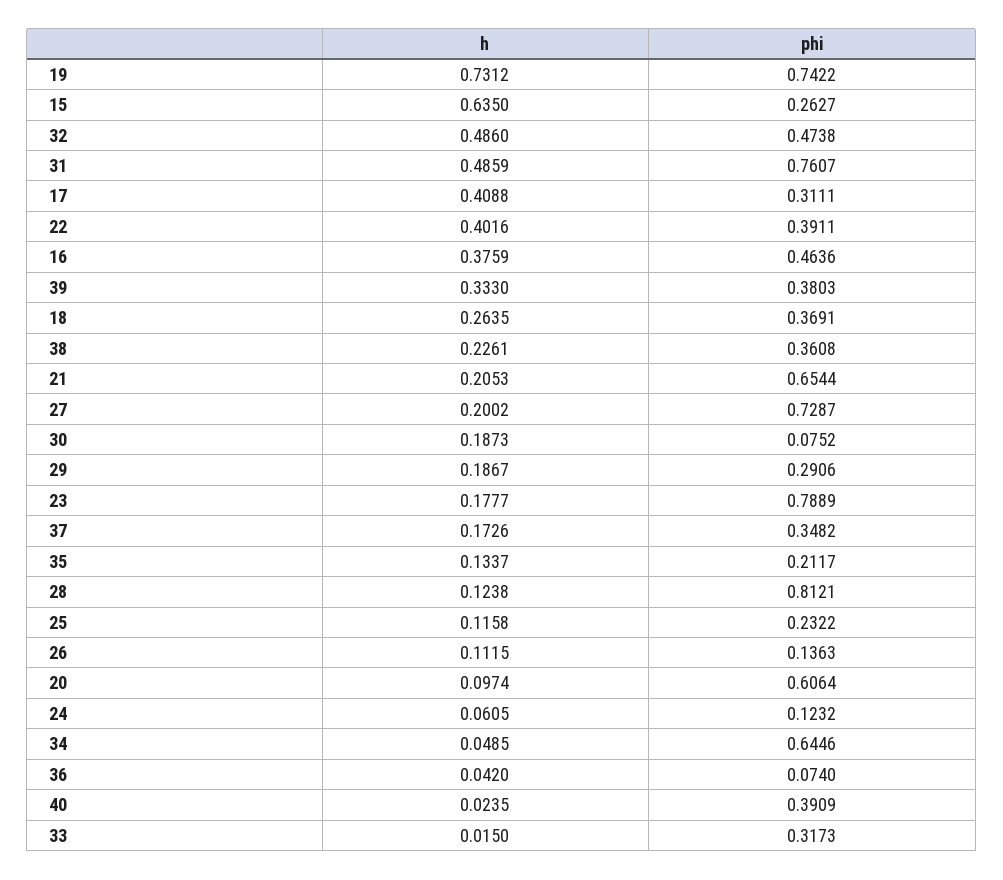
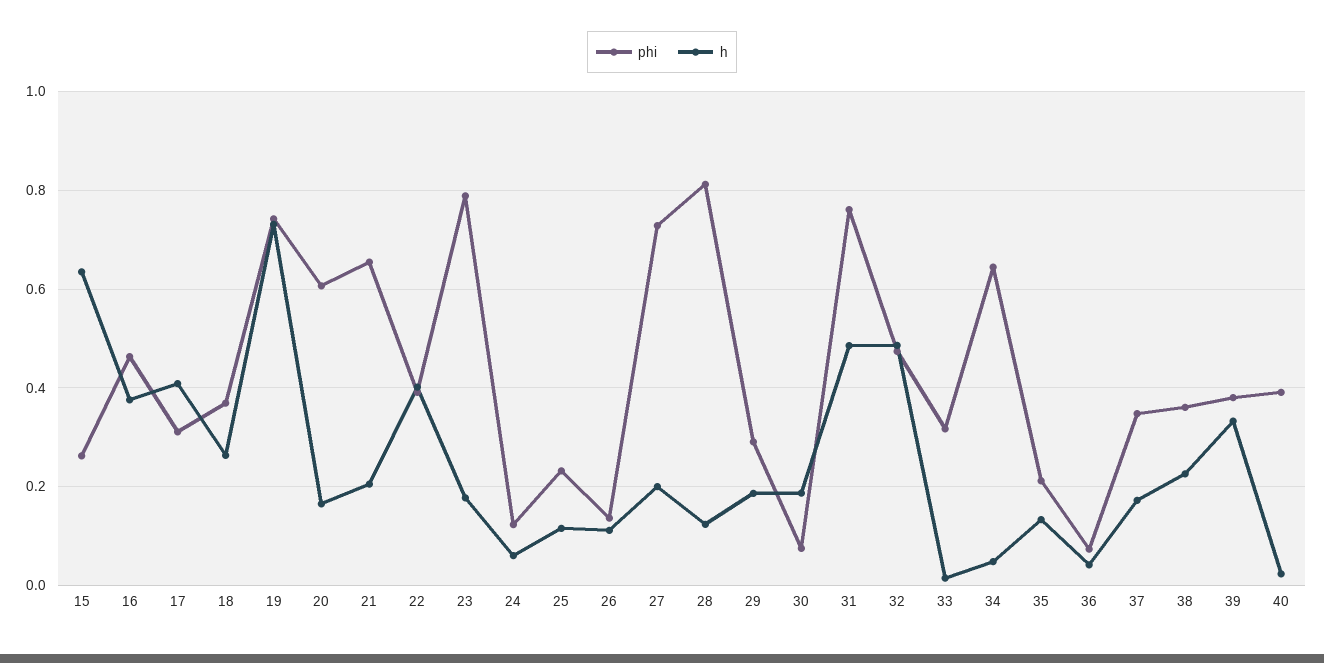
  {
    "h": {
      "19": 0.7312,
      "15": 0.635,
      "32": 0.486,
      "31": 0.4859,
      "17": 0.4088,
      "22": 0.4016,
      "16": 0.3759,
      "39": 0.333,
      "18": 0.2635,
      "38": 0.2261,
      "21": 0.2053,
      "27": 0.2002,
      "30": 0.1873,
      "29": 0.1867,
      "23": 0.1777,
      "37": 0.1726,
      "35": 0.1337,
      "28": 0.1238,
      "25": 0.1158,
      "26": 0.1115,
-     "20": 0.0974,
+     "20": 0.16,
      "24": 0.0605,
      "34": 0.0485,
      "36": 0.042,
      "40": 0.0235,
      "33": 0.015
    },
    "phi": {
      "19": 0.7422,
      "15": 0.2627,
      "32": 0.4738,
      "31": 0.7607,
      "17": 0.3111,
      "22": 0.3911,
      "16": 0.4636,
      "39": 0.3803,
      "18": 0.3691,
      "38": 0.3608,
      "21": 0.6544,
      "27": 0.7287,
      "30": 0.0752,
      "29": 0.2906,
      "23": 0.7889,
      "37": 0.3482,
      "35": 0.2117,
      "28": 0.8121,
      "25": 0.2322,
      "26": 0.1363,
      "20": 0.6064,
      "24": 0.1232,
      "34": 0.6446,
      "36": 0.074,
      "40": 0.3909,
      "33": 0.3173
    }
  }

